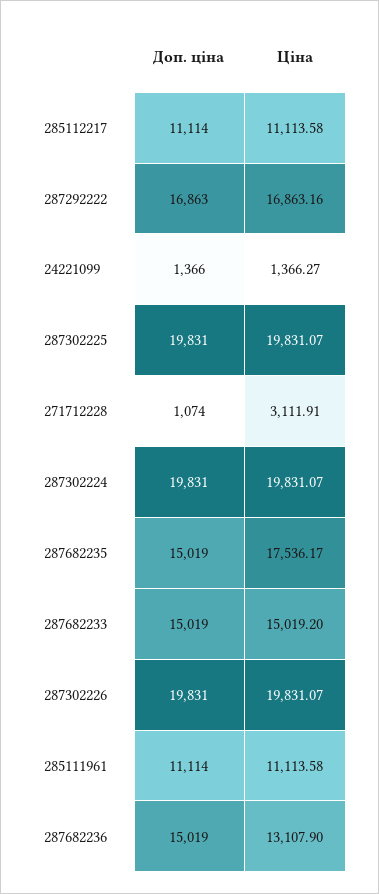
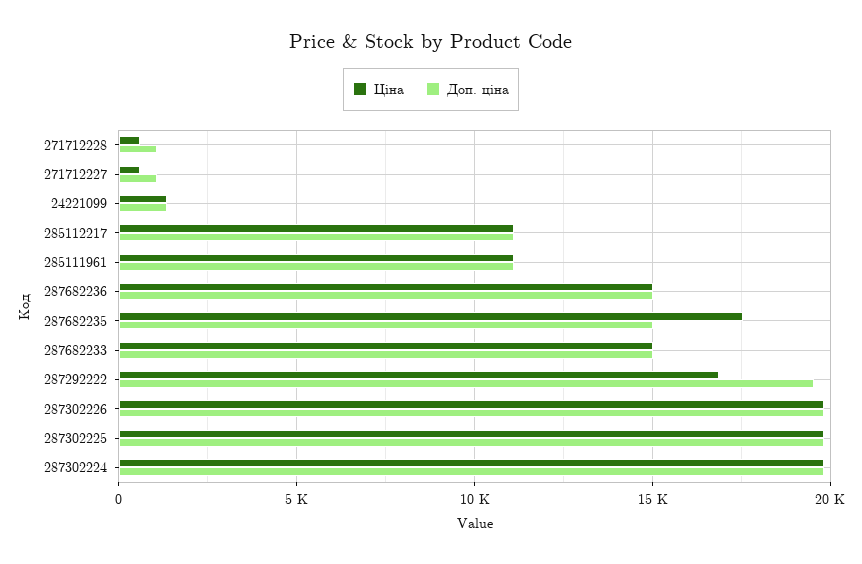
  {
    "Доп. ціна": {
      "285112217": 11114,
-     "287292222": 16863,
+     "287292222": 19500,
      "24221099": 1366,
      "287302225": 19831,
      "271712228": 1074,
      "287302224": 19831,
      "287682235": 15019,
      "287682233": 15019,
      "287302226": 19831,
      "285111961": 11114,
-     "287682236": 15019
+     "287682236": 15019,
+     "271712227": 1000
    },
    "Ціна": {
      "285112217": 11113.58,
      "287292222": 16863.16,
      "24221099": 1366.27,
      "287302225": 19831.07,
-     "271712228": 3111.91,
+     "271712228": 500,
      "287302224": 19831.07,
      "287682235": 17536.17,
      "287682233": 15019.2,
      "287302226": 19831.07,
      "285111961": 11113.58,
-     "287682236": 13107.9
+     "287682236": 15000,
+     "271712227": 500
    }
  }

